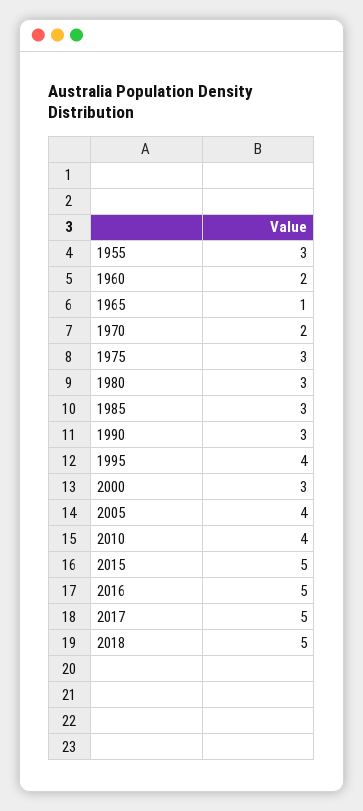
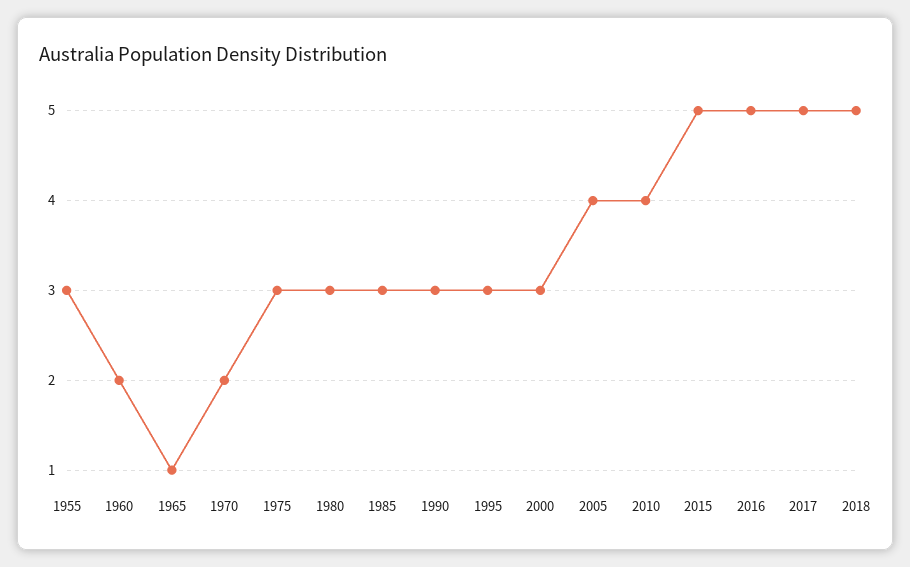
  {
    "1955": 3,
    "1960": 2,
    "1965": 1,
    "1970": 2,
    "1975": 3,
    "1980": 3,
    "1985": 3,
    "1990": 3,
-   "1995": 4,
+   "1995": 3,
    "2000": 3,
    "2005": 4,
    "2010": 4,
    "2015": 5,
    "2016": 5,
    "2017": 5,
    "2018": 5
  }

